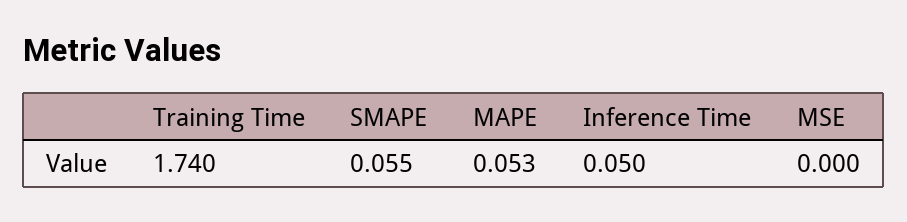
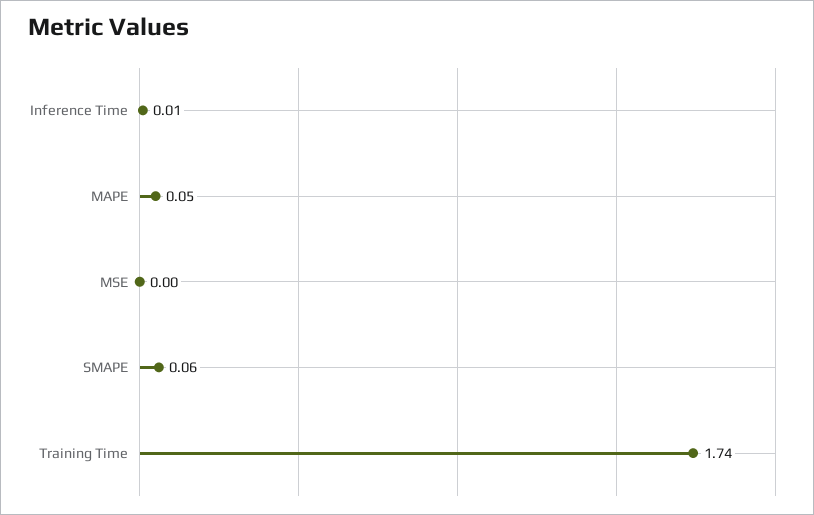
  {
    "Training Time": 1.74,
    "SMAPE": 0.055,
    "MAPE": 0.053,
-   "Inference Time": 0.05,
+   "Inference Time": 0.01,
    "MSE": 0
  }

